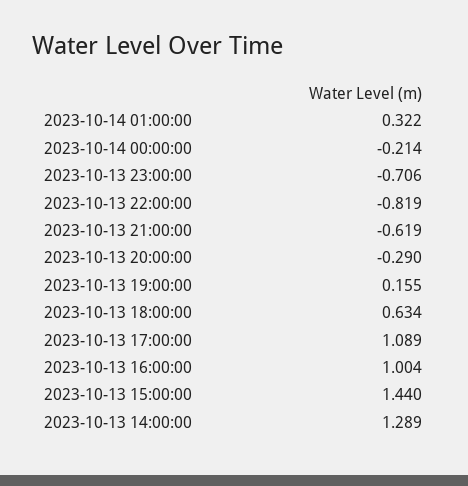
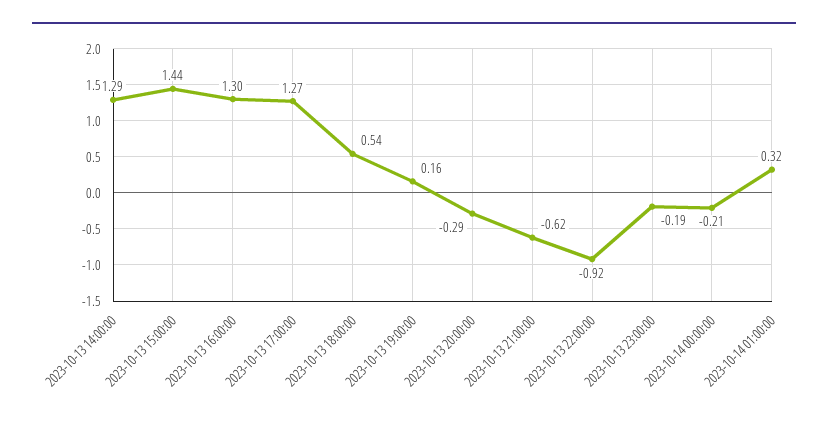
  {
    "2023-10-14 01:00:00": 0.322,
    "2023-10-14 00:00:00": -0.214,
-   "2023-10-13 23:00:00": -0.706,
+   "2023-10-13 23:00:00": -0.19,
-   "2023-10-13 22:00:00": -0.819,
+   "2023-10-13 22:00:00": -0.92,
    "2023-10-13 21:00:00": -0.619,
    "2023-10-13 20:00:00": -0.29,
    "2023-10-13 19:00:00": 0.155,
-   "2023-10-13 18:00:00": 0.634,
+   "2023-10-13 18:00:00": 0.54,
-   "2023-10-13 17:00:00": 1.089,
+   "2023-10-13 17:00:00": 1.27,
-   "2023-10-13 16:00:00": 1.004,
+   "2023-10-13 16:00:00": 1.3,
    "2023-10-13 15:00:00": 1.44,
    "2023-10-13 14:00:00": 1.289
  }

